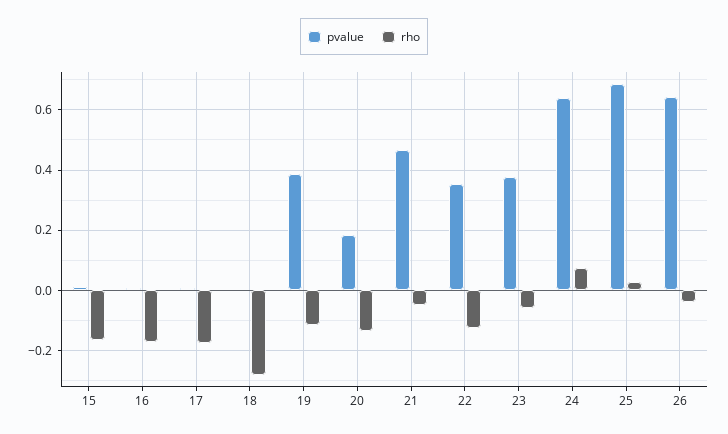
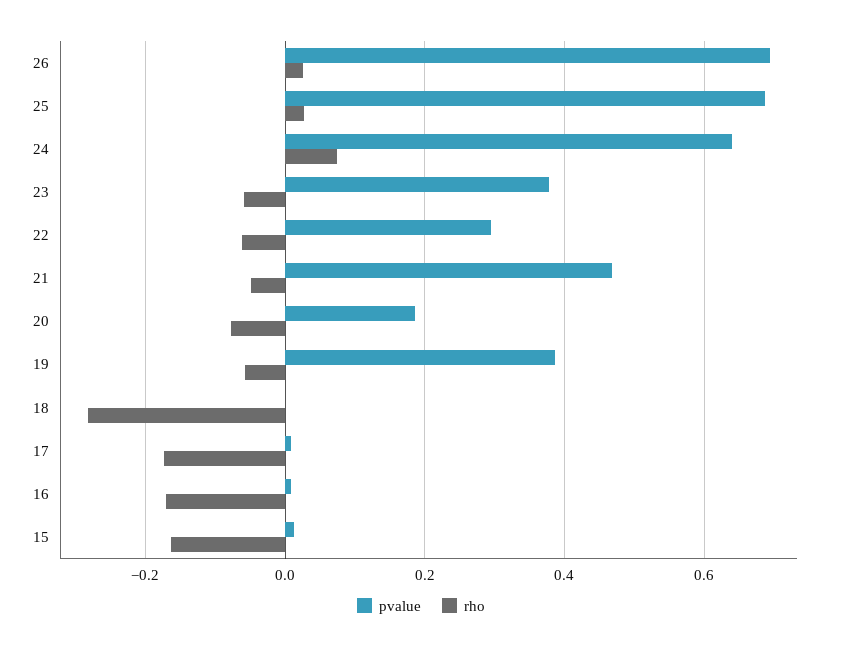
  {
    "pvalue": {
      "15": 0.02,
      "16": 0,
      "17": 0,
      "18": 0,
      "19": 0.38,
      "20": 0.18,
      "21": 0.46,
-     "22": 0.36,
+     "22": 0.3,
      "23": 0.38,
      "24": 0.64,
      "25": 0.68,
-     "26": 0.64
+     "26": 0.7
    },
    "rho": {
      "15": -0.16,
      "16": -0.18,
      "17": -0.18,
      "18": -0.28,
-     "19": -0.12,
+     "19": -0.06,
-     "20": -0.14,
+     "20": -0.08,
      "21": -0.04,
-     "22": -0.12,
+     "22": -0.06,
      "23": -0.06,
      "24": 0.08,
      "25": 0.02,
-     "26": -0.04
+     "26": 0.02
    }
  }

